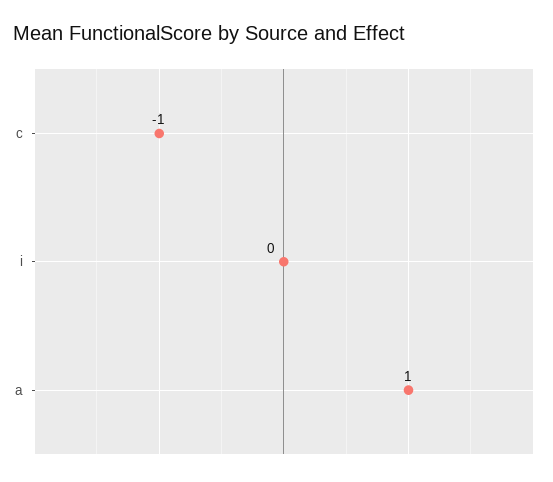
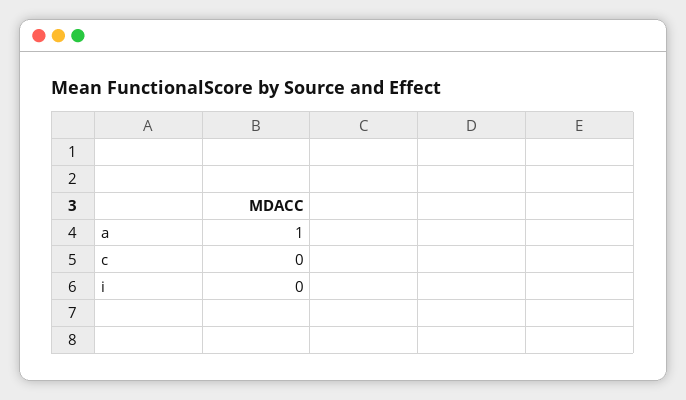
  {
-   "c": -1,
+   "c": 0,
    "i": 0,
    "a": 1
  }

